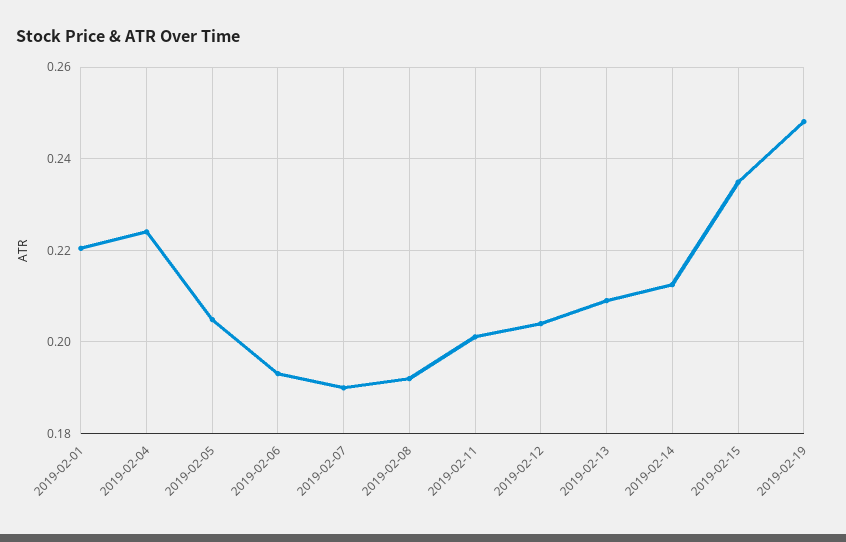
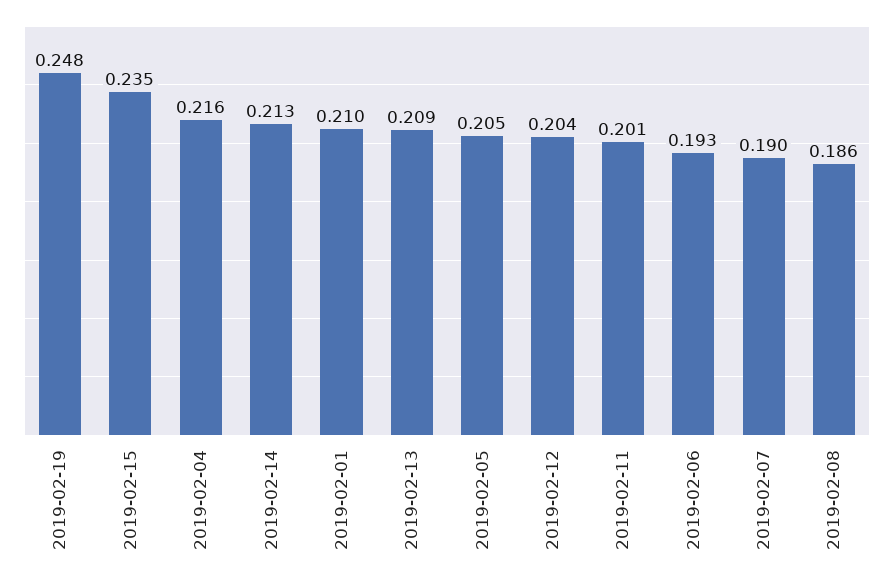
  {
-   "2019-02-01": 0.22,
+   "2019-02-01": 0.21,
-   "2019-02-04": 0.224,
+   "2019-02-04": 0.216,
    "2019-02-05": 0.205,
    "2019-02-06": 0.193,
    "2019-02-07": 0.19,
-   "2019-02-08": 0.192,
+   "2019-02-08": 0.186,
    "2019-02-11": 0.201,
    "2019-02-12": 0.204,
    "2019-02-13": 0.209,
    "2019-02-14": 0.213,
    "2019-02-15": 0.235,
    "2019-02-19": 0.248
  }

